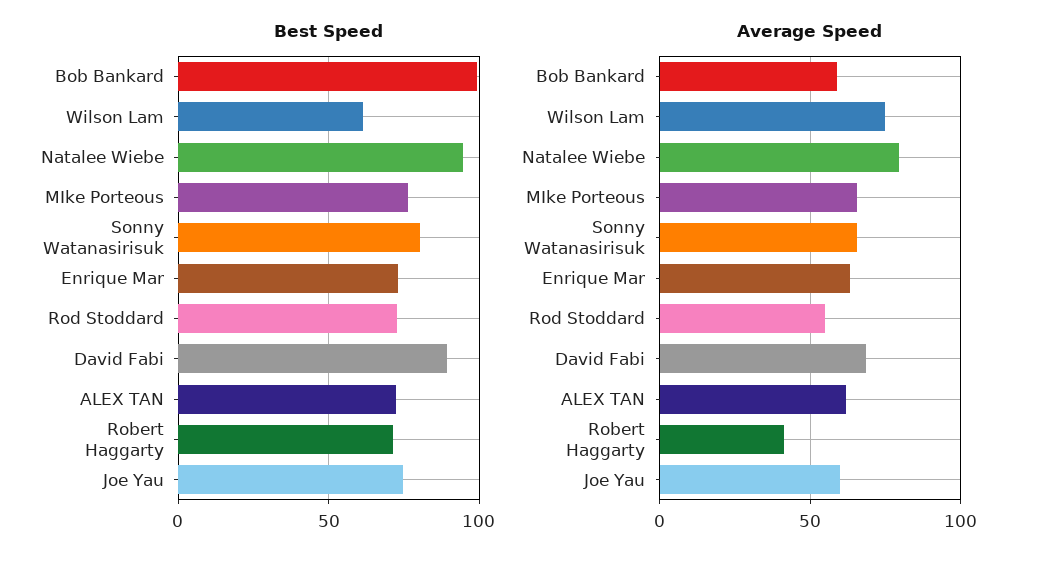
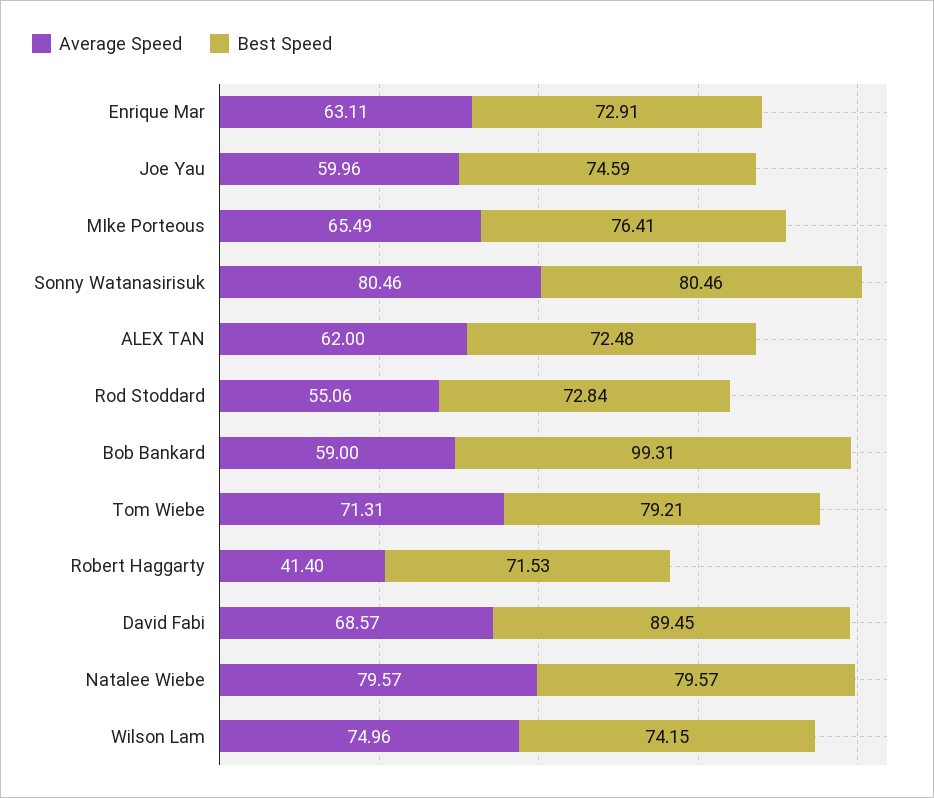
  {
    "Best Speed": {
      "Bob Bankard": 99.31,
-     "Wilson Lam": 60,
+     "Wilson Lam": 74.15,
-     "Natalee Wiebe": 95,
+     "Natalee Wiebe": 79.57,
      "MIke Porteous": 76.41,
      "Sonny Watanasirisuk": 80.46,
      "Enrique Mar": 72.91,
      "Rod Stoddard": 72.84,
      "David Fabi": 89.45,
      "ALEX TAN": 72.48,
      "Robert Haggarty": 71.53,
-     "Joe Yau": 74.59
+     "Joe Yau": 74.59,
+     "Tom Wiebe": 79.21
    },
    "Average Speed": {
      "Bob Bankard": 59,
      "Wilson Lam": 74.96,
      "Natalee Wiebe": 79.57,
      "MIke Porteous": 65.49,
-     "Sonny Watanasirisuk": 65,
+     "Sonny Watanasirisuk": 80.46,
      "Enrique Mar": 63.11,
      "Rod Stoddard": 55.06,
      "David Fabi": 68.57,
      "ALEX TAN": 62,
      "Robert Haggarty": 41.4,
-     "Joe Yau": 59.96
+     "Joe Yau": 59.96,
+     "Tom Wiebe": 71.31
    }
  }

